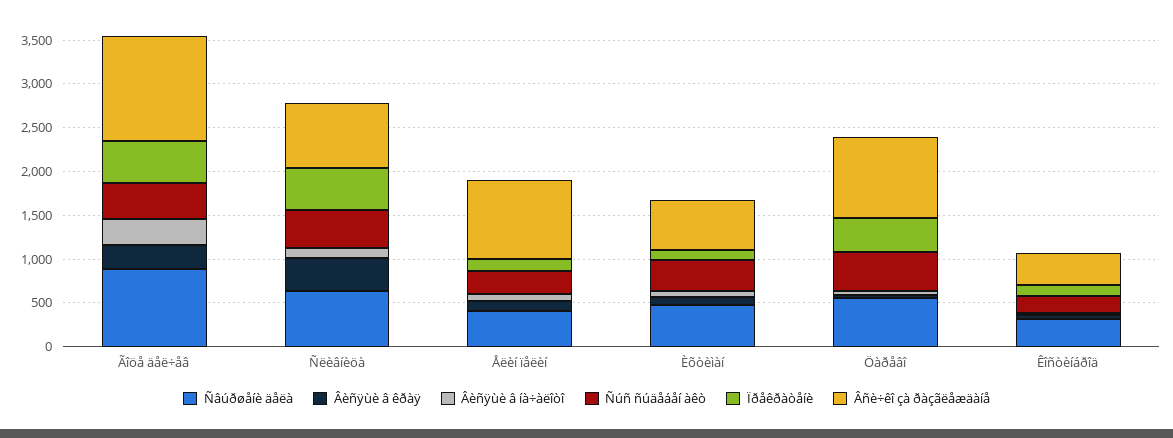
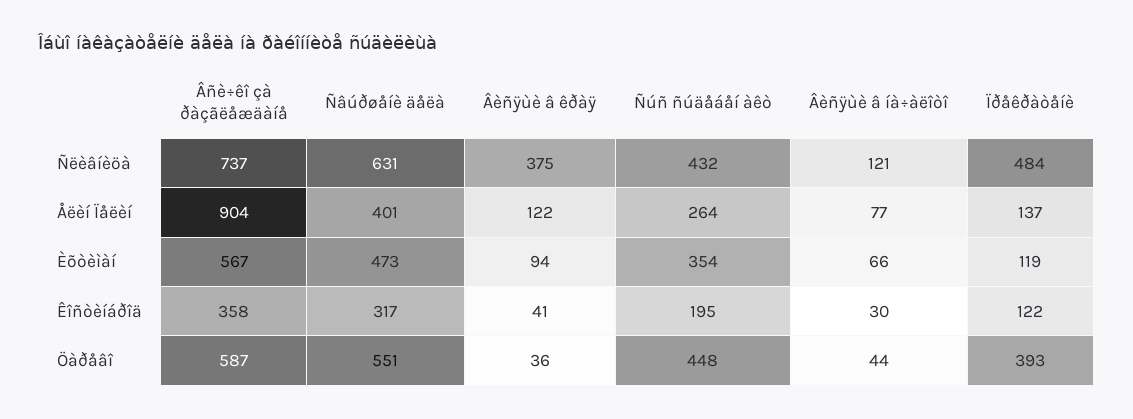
  {
    "Ñâúðøåíè äåëà": {
-     "Ãîöå äåë÷åâ": 900,
      "Ñëèâíèöà": 631,
      "Åëèí ïåëèí": 401,
      "Èõòèìàí": 473,
      "Öàðåâî": 551,
      "Êîñòèíáðîä": 317
    },
    "Âèñÿùè â êðàÿ": {
-     "Ãîöå äåë÷åâ": 300,
      "Ñëèâíèöà": 375,
      "Åëèí ïåëèí": 122,
      "Èõòèìàí": 94,
      "Öàðåâî": 36,
      "Êîñòèíáðîä": 41
    },
    "Âèñÿùè â íà÷àëîòî": {
-     "Ãîöå äåë÷åâ": 300,
      "Ñëèâíèöà": 121,
      "Åëèí ïåëèí": 77,
      "Èõòèìàí": 66,
      "Öàðåâî": 44,
      "Êîñòèíáðîä": 30
    },
    "Ñúñ ñúäåáåí àêò": {
-     "Ãîöå äåë÷åâ": 400,
      "Ñëèâíèöà": 432,
      "Åëèí ïåëèí": 264,
      "Èõòèìàí": 354,
      "Öàðåâî": 448,
      "Êîñòèíáðîä": 195
    },
    "Ïðåêðàòåíè": {
-     "Ãîöå äåë÷åâ": 500,
      "Ñëèâíèöà": 484,
      "Åëèí ïåëèí": 137,
      "Èõòèìàí": 119,
      "Öàðåâî": 393,
      "Êîñòèíáðîä": 122
    },
    "Âñè÷êî çà ðàçãëåæäàíå": {
-     "Ãîöå äåë÷åâ": 1200,
      "Ñëèâíèöà": 737,
      "Åëèí ïåëèí": 904,
      "Èõòèìàí": 567,
-     "Öàðåâî": 900,
+     "Öàðåâî": 587,
      "Êîñòèíáðîä": 358
    }
  }

